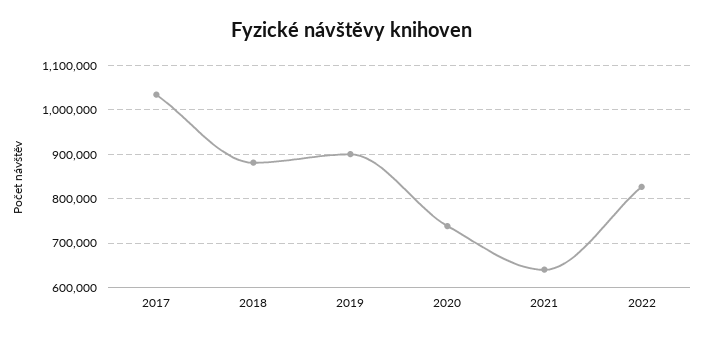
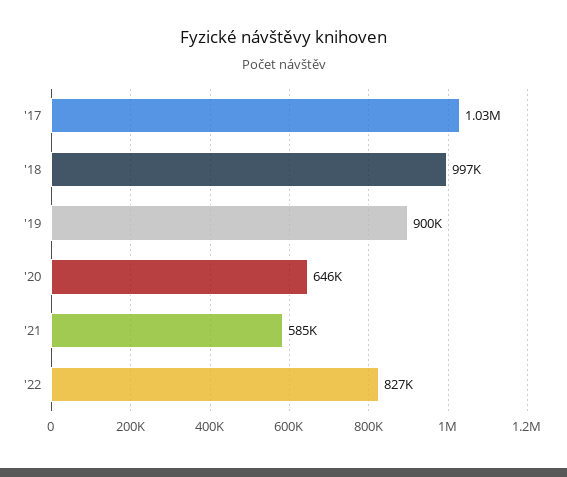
  {
    "2017": 1030000,
-   "2018": 880000,
+   "2018": 997000,
    "2019": 900000,
-   "2020": 740000,
+   "2020": 646000,
-   "2021": 640000,
+   "2021": 585000,
    "2022": 827000
  }

